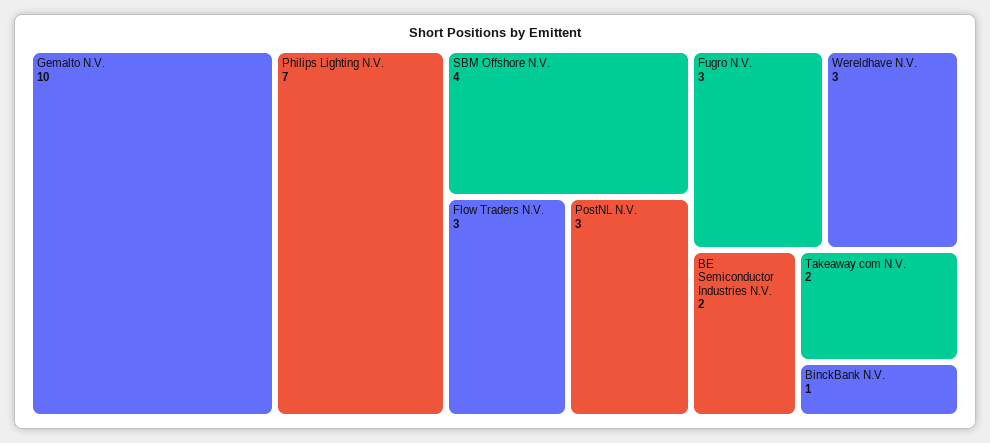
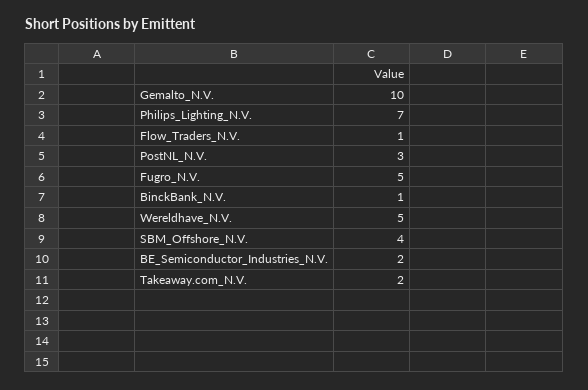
  {
    "Gemalto N.V.": 10,
    "Philips Lighting N.V.": 7,
    "SBM Offshore N.V.": 4,
-   "Flow Traders N.V.": 3,
+   "Flow Traders N.V.": 1,
    "PostNL N.V.": 3,
-   "Fugro N.V.": 3,
+   "Fugro N.V.": 5,
-   "Wereldhave N.V.": 3,
+   "Wereldhave N.V.": 5,
    "BE Semiconductor Industries N.V.": 2,
    "Takeaway.com N.V.": 2,
    "BinckBank N.V.": 1
  }

